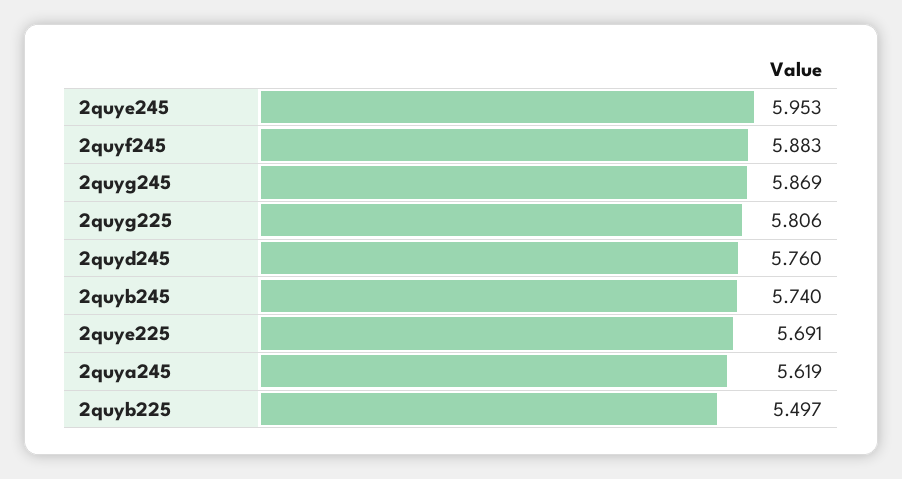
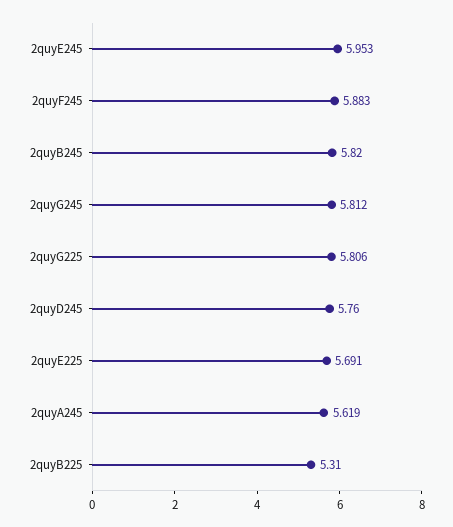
  {
    "2quye245": 5.953,
    "2quyf245": 5.883,
-   "2quyg245": 5.869,
+   "2quyg245": 5.812,
    "2quyg225": 5.806,
    "2quyd245": 5.76,
-   "2quyb245": 5.74,
+   "2quyb245": 5.82,
    "2quye225": 5.691,
    "2quya245": 5.619,
-   "2quyb225": 5.497
+   "2quyb225": 5.31
  }

